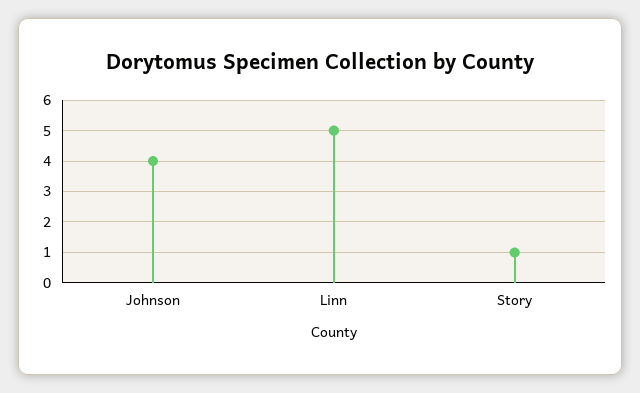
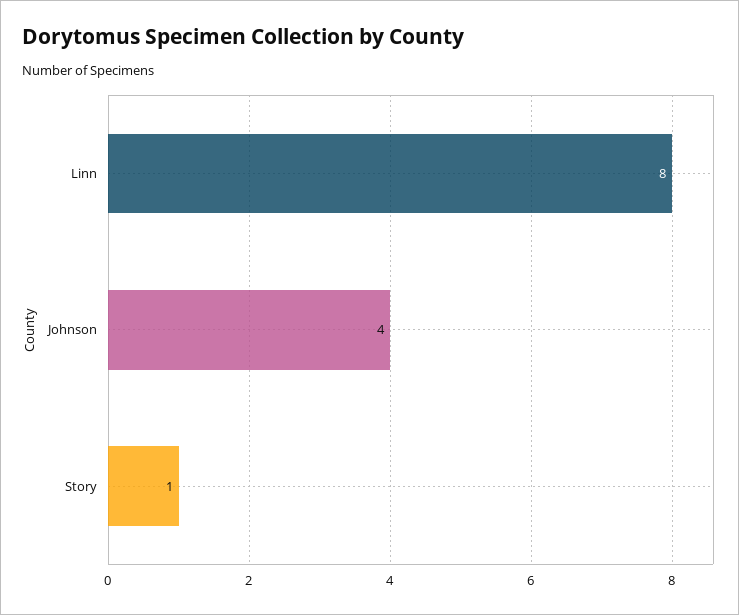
  {
    "Johnson": 4,
-   "Linn": 5,
+   "Linn": 8,
    "Story": 1
  }

